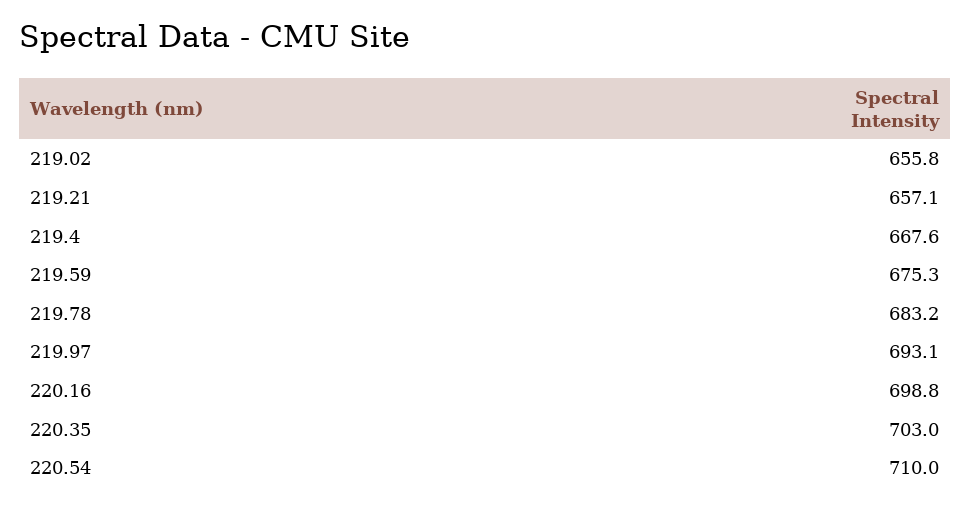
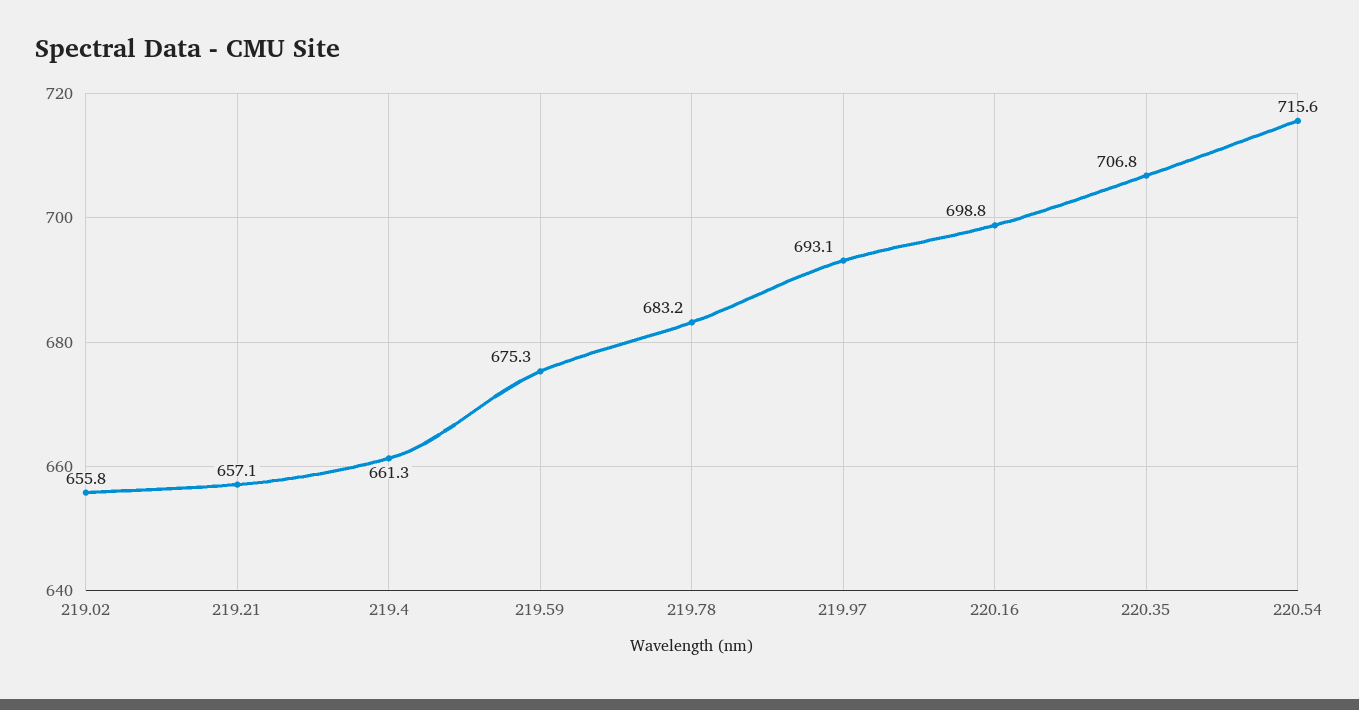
  {
    "219.02": 655.8,
    "219.21": 657.1,
-   "219.4": 667.6,
+   "219.4": 661.3,
    "219.59": 675.3,
    "219.78": 683.2,
    "219.97": 693.1,
    "220.16": 698.8,
-   "220.35": 703,
+   "220.35": 706.8,
-   "220.54": 710
+   "220.54": 715.6
  }

